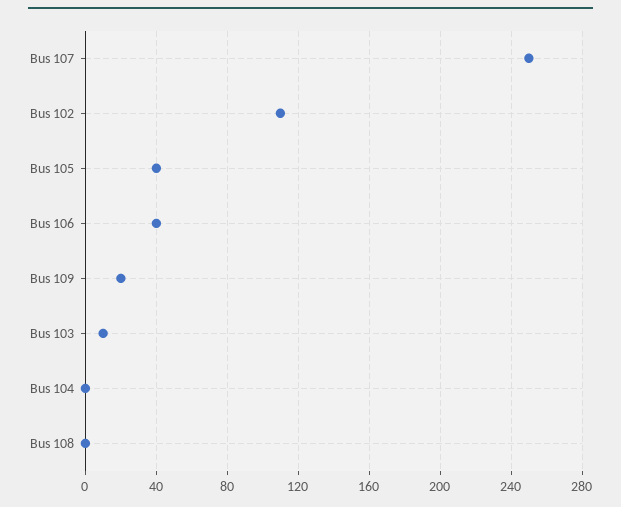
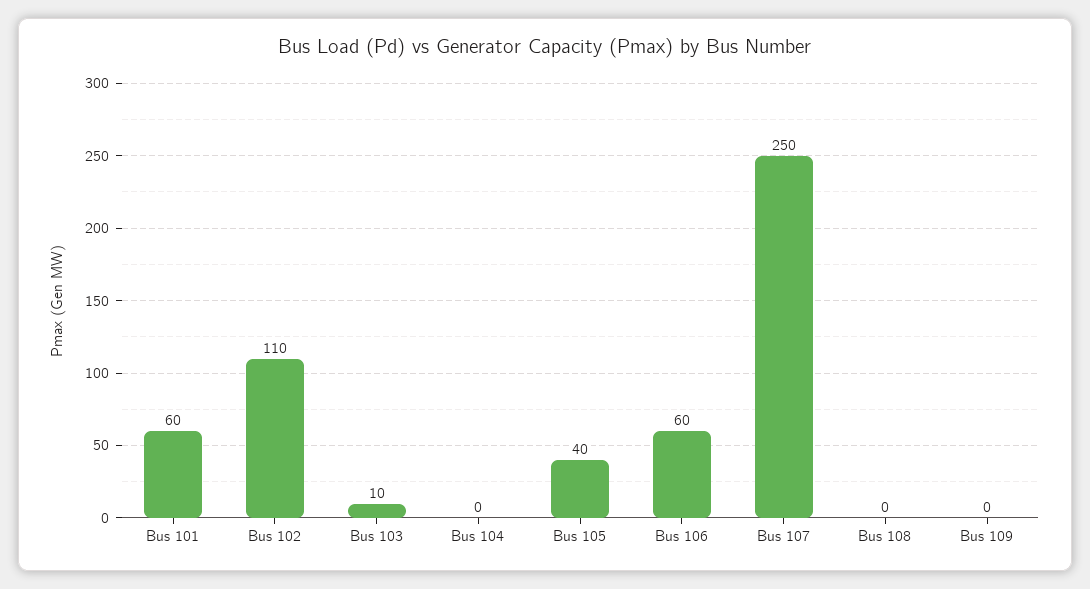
  {
    "Bus 107": 250,
    "Bus 102": 110,
    "Bus 105": 40,
-   "Bus 106": 40,
+   "Bus 106": 60,
-   "Bus 109": 20,
+   "Bus 109": 0,
    "Bus 103": 10,
    "Bus 104": 0,
-   "Bus 108": 0
+   "Bus 108": 0,
+   "Bus 101": 60
  }

